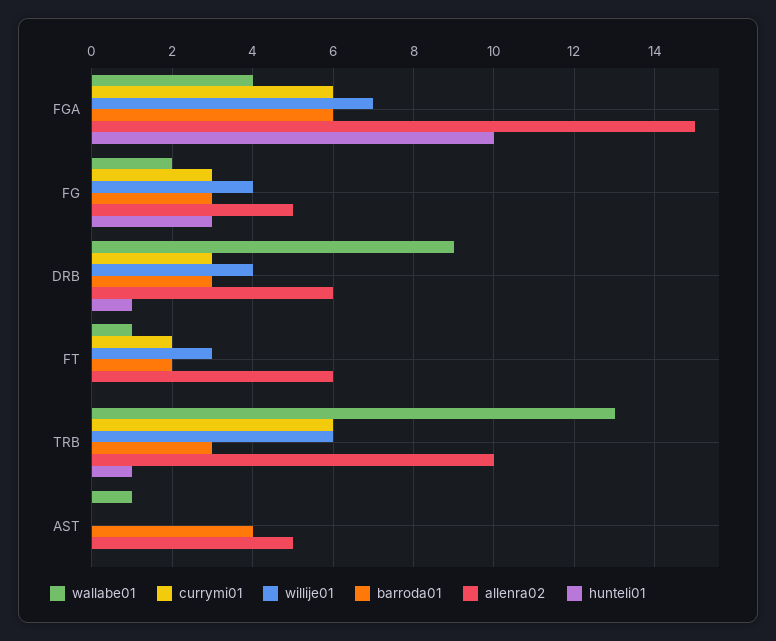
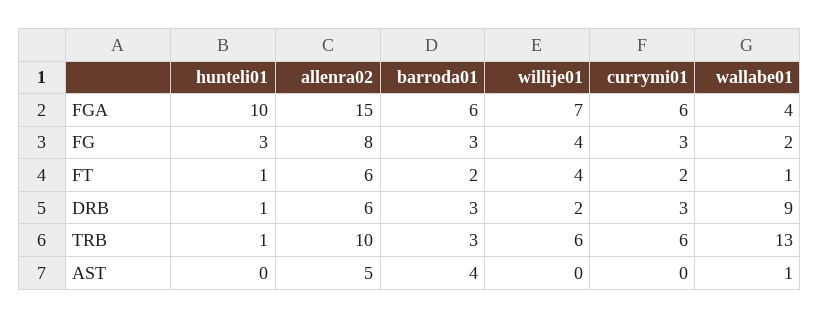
  {
    "wallabe01": {
      "FGA": 4,
      "FG": 2,
      "DRB": 9,
      "FT": 1,
      "TRB": 13,
      "AST": 1
    },
    "currymi01": {
      "FGA": 6,
      "FG": 3,
      "DRB": 3,
      "FT": 2,
      "TRB": 6,
      "AST": 0
    },
    "willije01": {
      "FGA": 7,
      "FG": 4,
-     "DRB": 4,
+     "DRB": 2,
-     "FT": 3,
+     "FT": 4,
      "TRB": 6,
      "AST": 0
    },
    "barroda01": {
      "FGA": 6,
      "FG": 3,
      "DRB": 3,
      "FT": 2,
      "TRB": 3,
      "AST": 4
    },
    "allenra02": {
      "FGA": 15,
-     "FG": 5,
+     "FG": 8,
      "DRB": 6,
      "FT": 6,
      "TRB": 10,
      "AST": 5
    },
    "hunteli01": {
      "FGA": 10,
      "FG": 3,
      "DRB": 1,
-     "FT": 0,
+     "FT": 1,
      "TRB": 1,
      "AST": 0
    }
  }

